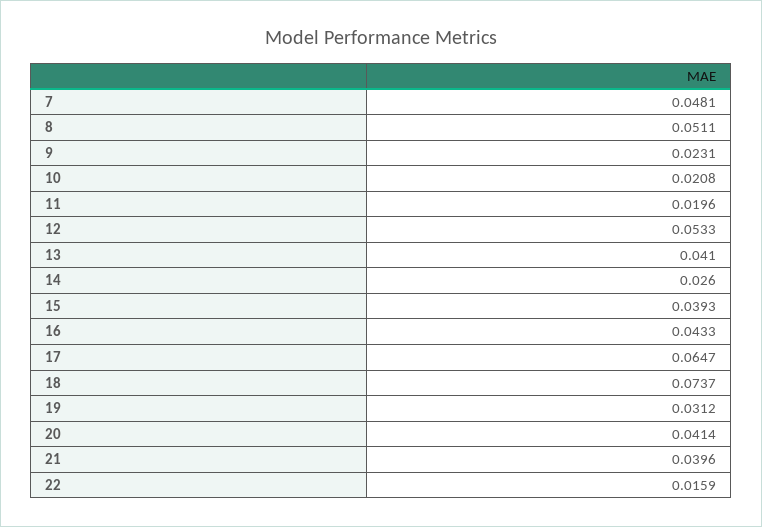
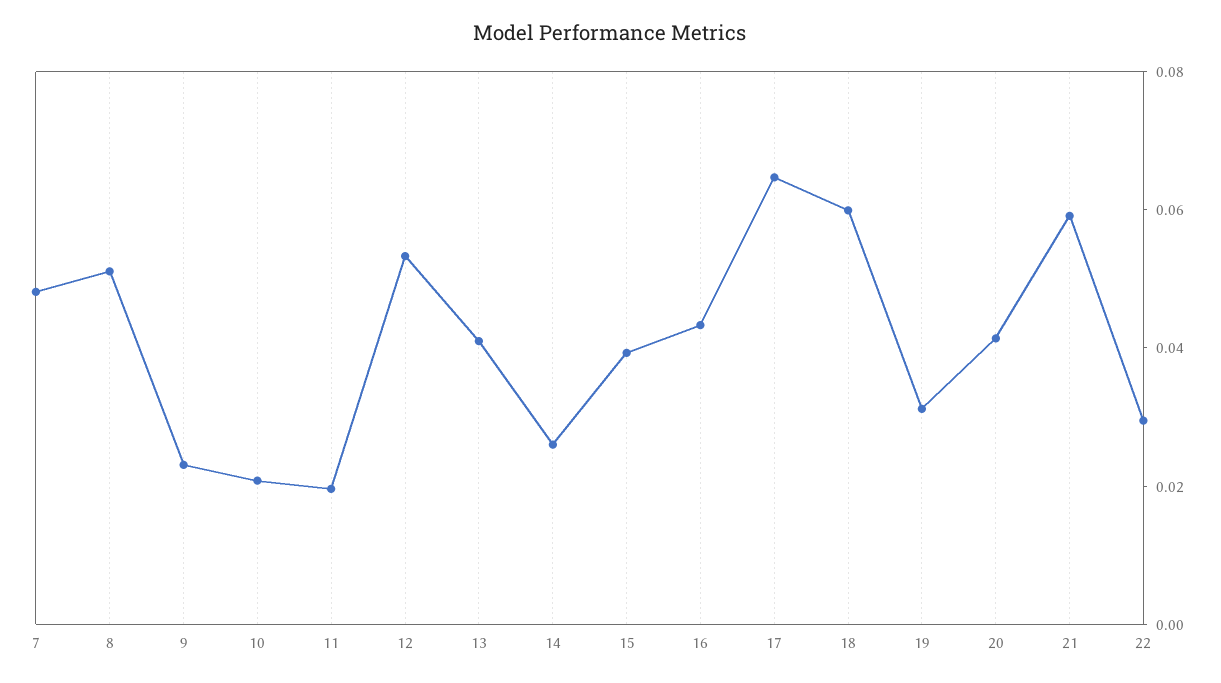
  {
    "7": 0.0481,
    "8": 0.0511,
    "9": 0.0231,
    "10": 0.0208,
    "11": 0.0196,
    "12": 0.0533,
    "13": 0.041,
    "14": 0.026,
    "15": 0.0393,
    "16": 0.0433,
    "17": 0.0647,
-   "18": 0.0737,
+   "18": 0.06,
    "19": 0.0312,
    "20": 0.0414,
-   "21": 0.0396,
+   "21": 0.06,
-   "22": 0.0159
+   "22": 0.03
  }

